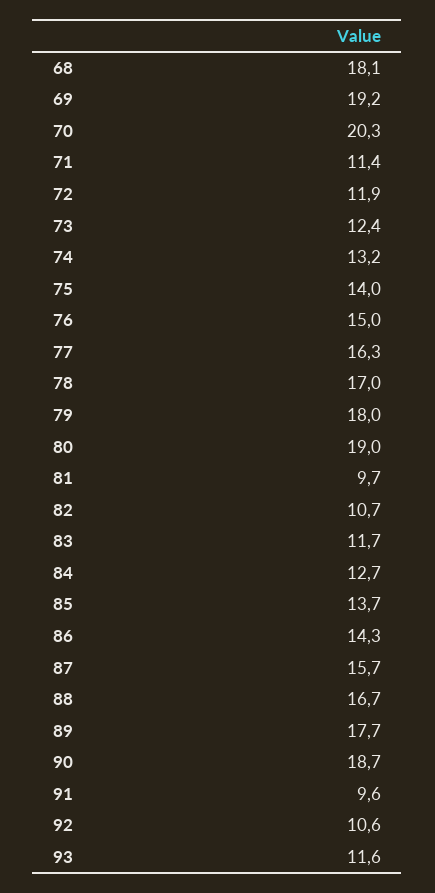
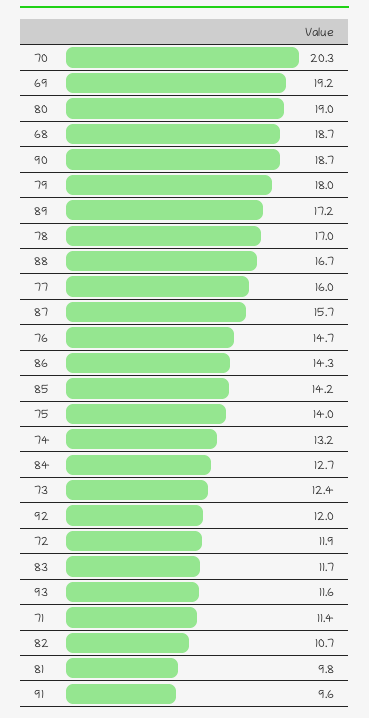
  {
-   "68": 18.1,
+   "68": 18.7,
    "69": 19.2,
    "70": 20.3,
    "71": 11.4,
    "72": 11.9,
    "73": 12.4,
    "74": 13.2,
    "75": 14,
-   "76": 15,
+   "76": 14.7,
-   "77": 16.3,
+   "77": 16,
    "78": 17,
    "79": 18,
    "80": 19,
-   "81": 9.7,
+   "81": 9.8,
    "82": 10.7,
    "83": 11.7,
    "84": 12.7,
-   "85": 13.7,
+   "85": 14.2,
    "86": 14.3,
    "87": 15.7,
    "88": 16.7,
-   "89": 17.7,
+   "89": 17.2,
    "90": 18.7,
    "91": 9.6,
-   "92": 10.6,
+   "92": 12,
    "93": 11.6
  }

